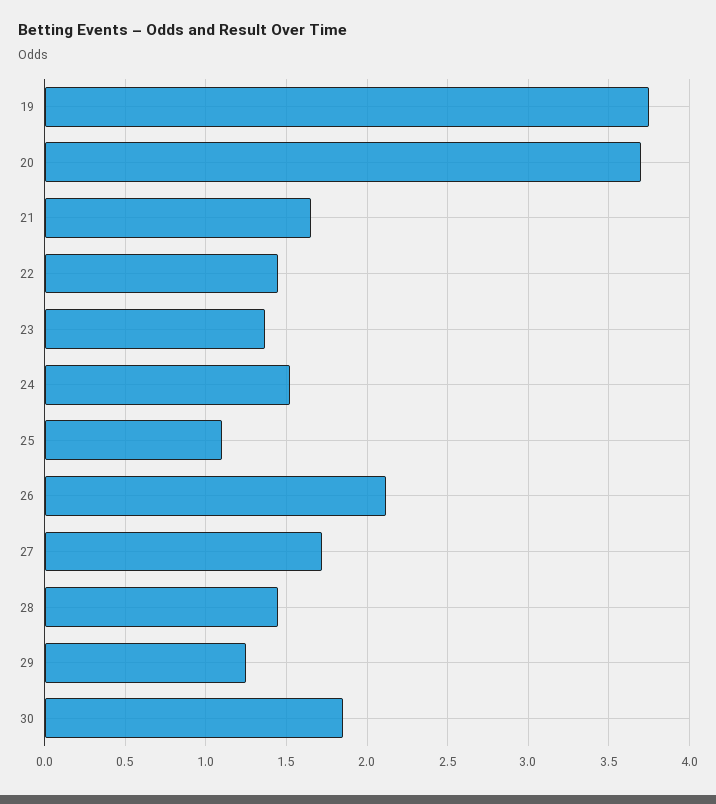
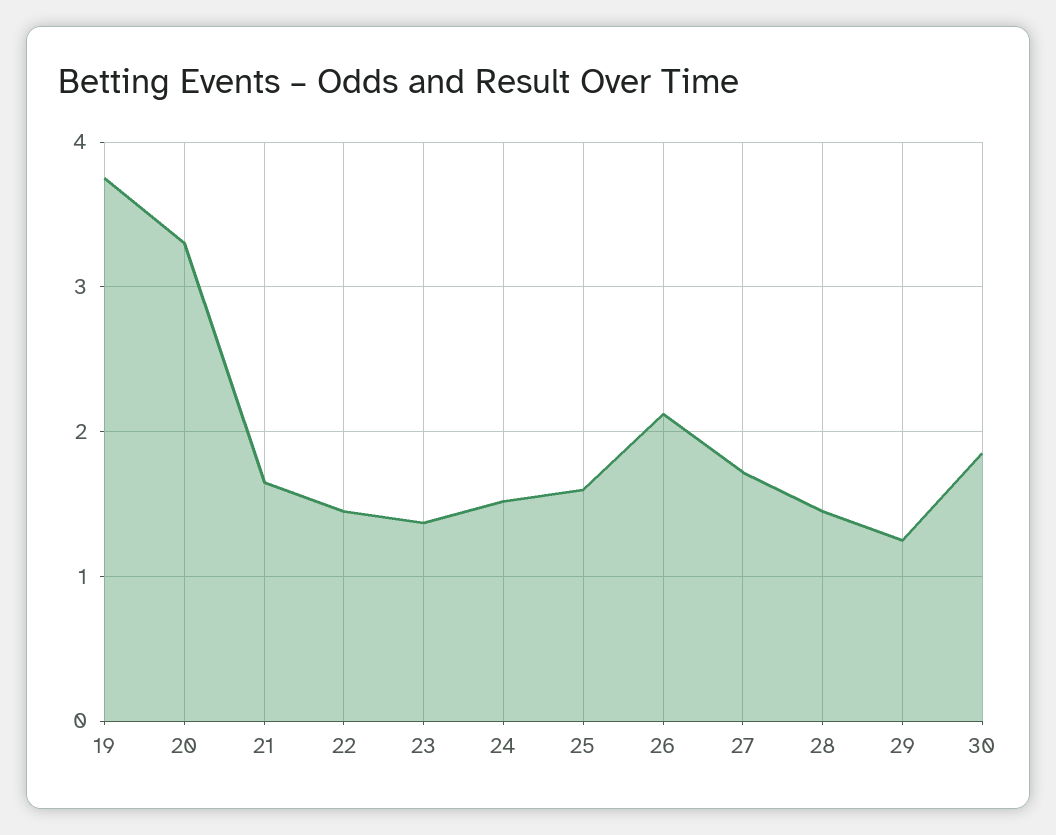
  {
    "19": 3.75,
-   "20": 3.7,
+   "20": 3.3,
    "21": 1.65,
    "22": 1.45,
    "23": 1.35,
    "24": 1.5,
-   "25": 1.1,
+   "25": 1.6,
    "26": 2.1,
    "27": 1.7,
    "28": 1.45,
    "29": 1.25,
    "30": 1.85
  }

